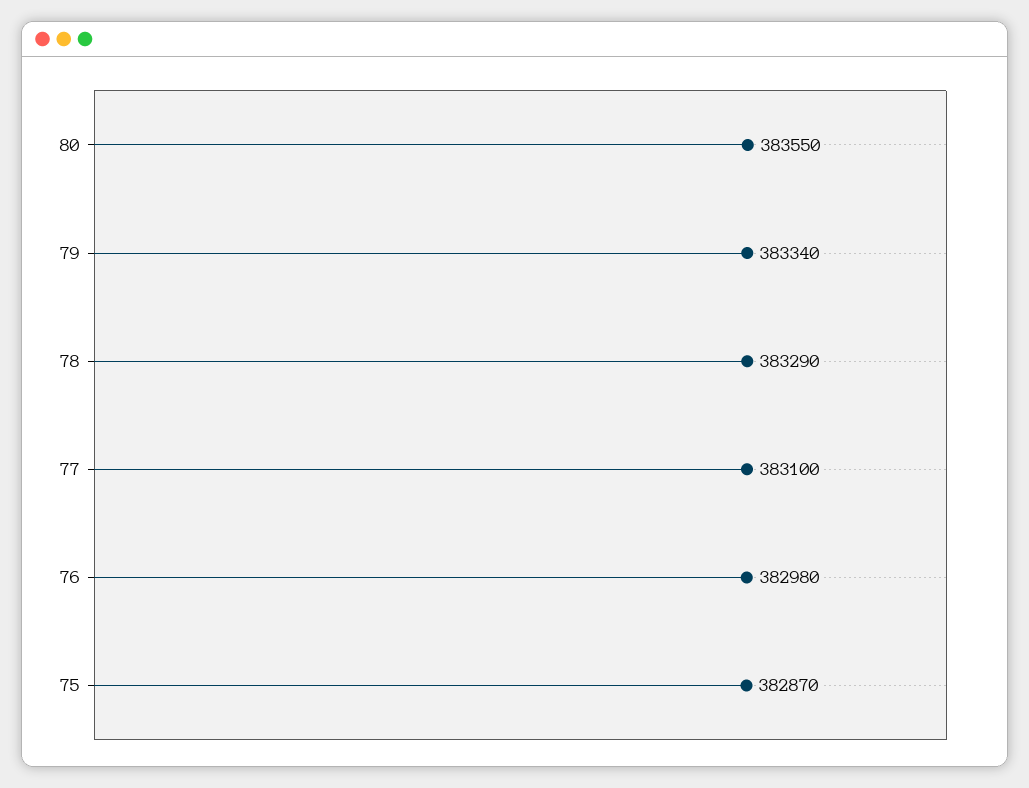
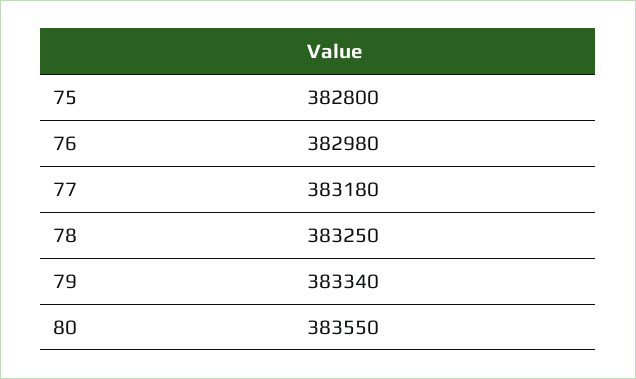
  {
    "80": 383550,
    "79": 383340,
-   "78": 383290,
+   "78": 383250,
-   "77": 383100,
+   "77": 383180,
    "76": 382980,
-   "75": 382870
+   "75": 382800
  }

